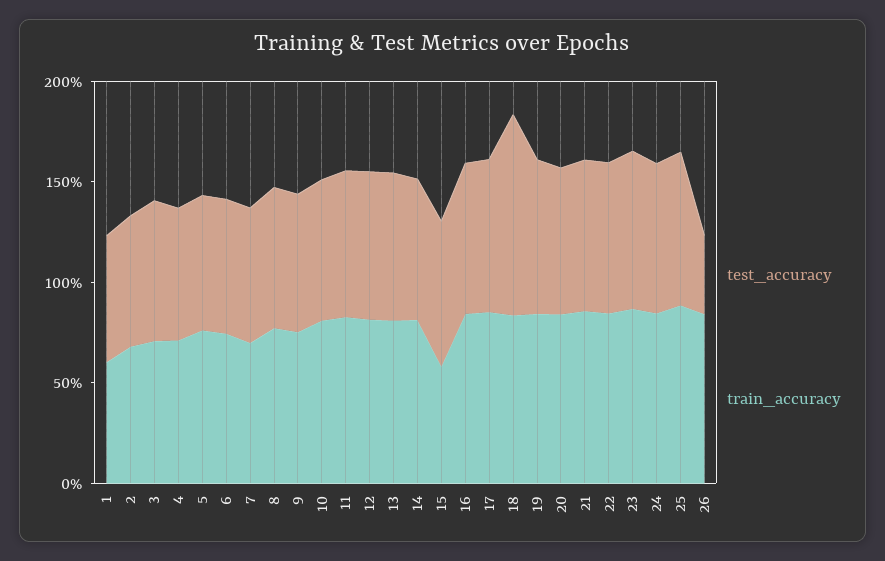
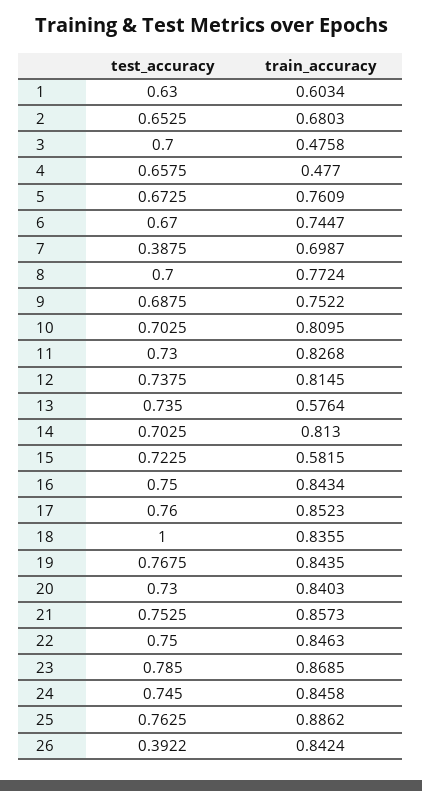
  {
    "test_accuracy": {
      "1": 0.63,
      "2": 0.6525,
      "3": 0.7,
      "4": 0.6575,
      "5": 0.6725,
      "6": 0.67,
-     "7": 0.7,
+     "7": 0.3875,
      "8": 0.7,
      "9": 0.6875,
      "10": 0.7025,
      "11": 0.73,
      "12": 0.7375,
      "13": 0.735,
      "14": 0.7025,
      "15": 0.7225,
      "16": 0.75,
      "17": 0.76,
      "18": 1,
      "19": 0.7675,
      "20": 0.73,
      "21": 0.7525,
      "22": 0.75,
      "23": 0.785,
      "24": 0.745,
      "25": 0.7625,
      "26": 0.3922
    },
    "train_accuracy": {
      "1": 0.6034,
      "2": 0.6803,
-     "3": 0.7,
+     "3": 0.4758,
-     "4": 0.7,
+     "4": 0.477,
      "5": 0.7609,
      "6": 0.7447,
      "7": 0.6987,
      "8": 0.7724,
      "9": 0.7522,
      "10": 0.8095,
      "11": 0.8268,
      "12": 0.8145,
-     "13": 0.8,
+     "13": 0.5764,
      "14": 0.813,
      "15": 0.5815,
      "16": 0.8434,
      "17": 0.8523,
      "18": 0.8355,
      "19": 0.8435,
      "20": 0.8403,
      "21": 0.8573,
      "22": 0.8463,
      "23": 0.8685,
      "24": 0.8458,
      "25": 0.8862,
      "26": 0.8424
    }
  }

